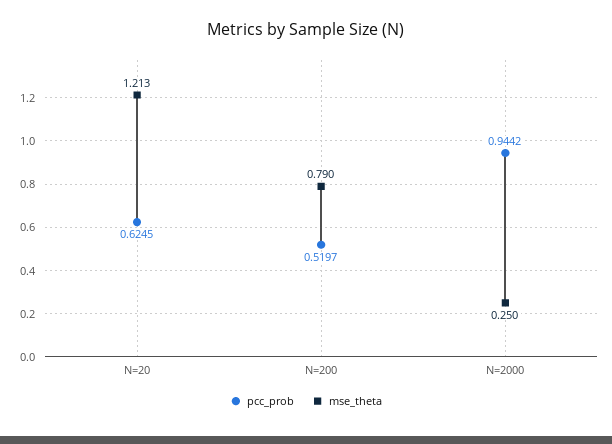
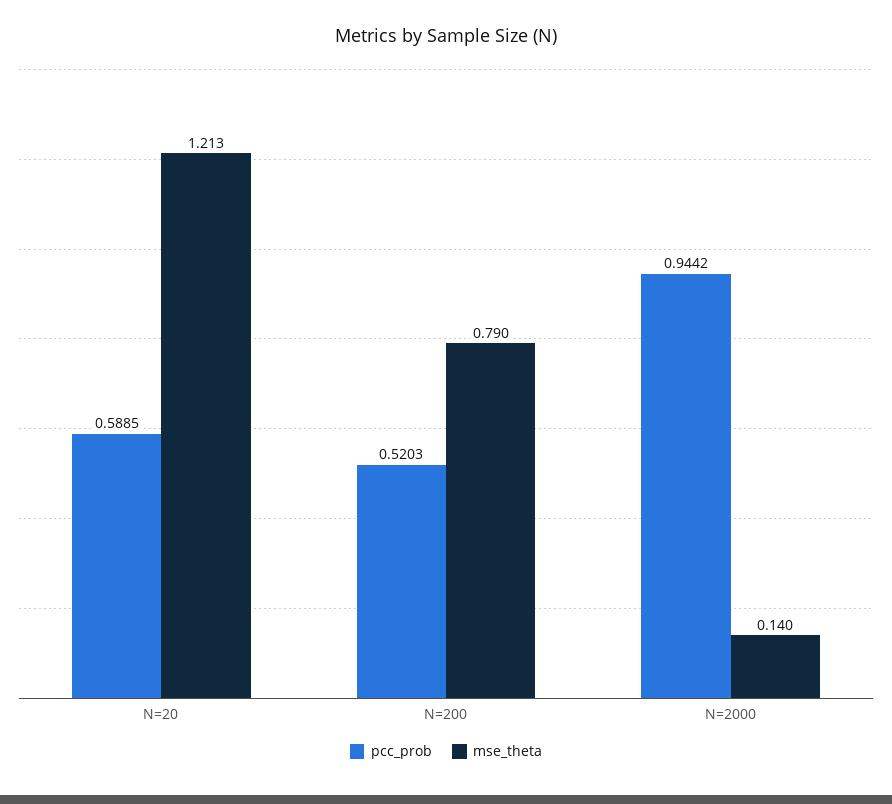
  {
    "pcc_prob": {
-     "N=20": 0.6245,
+     "N=20": 0.5885,
-     "N=200": 0.5197,
+     "N=200": 0.5203,
      "N=2000": 0.9442
    },
    "mse_theta": {
      "N=20": 1.213,
      "N=200": 0.79,
-     "N=2000": 0.25
+     "N=2000": 0.14
    }
  }

